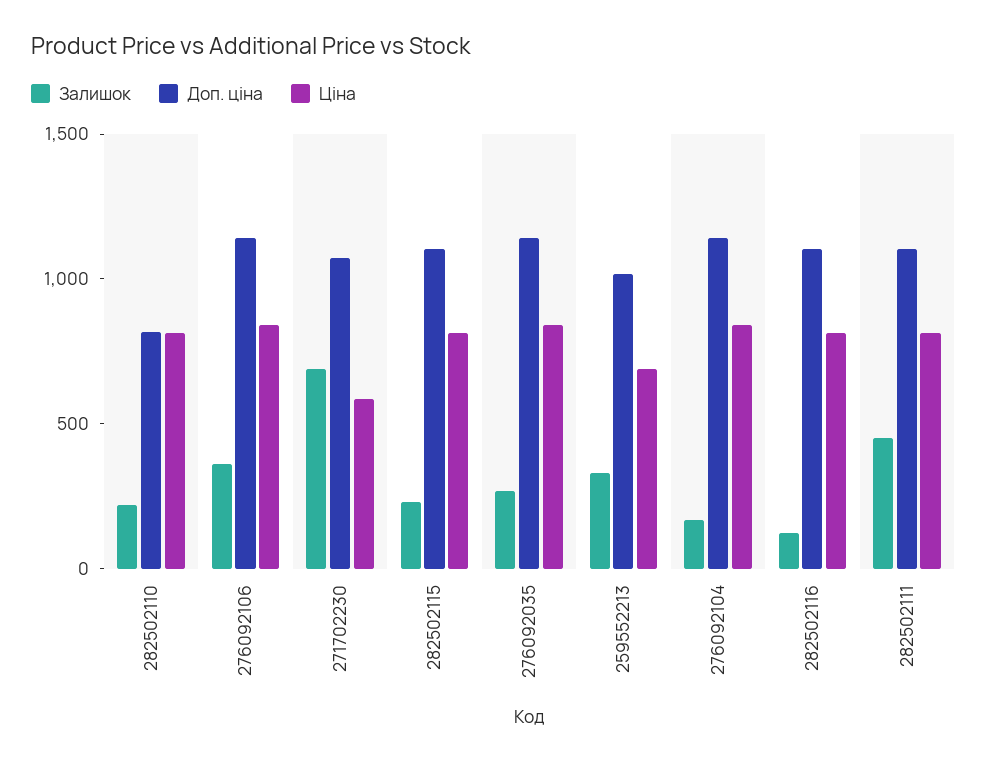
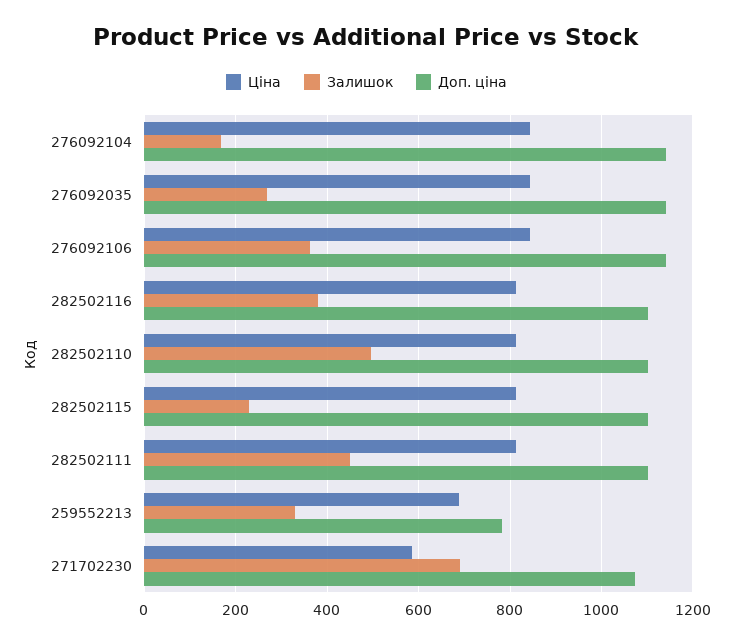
  {
    "Залишок": {
-     "282502110": 200,
+     "282502110": 500,
      "276092106": 360,
      "271702230": 700,
      "282502115": 220,
      "276092035": 260,
      "259552213": 340,
      "276092104": 160,
-     "282502116": 100,
+     "282502116": 380,
      "282502111": 460
    },
    "Доп. ціна": {
-     "282502110": 800,
+     "282502110": 1100,
      "276092106": 1140,
      "271702230": 1080,
      "282502115": 1100,
      "276092035": 1140,
-     "259552213": 1000,
+     "259552213": 780,
      "276092104": 1140,
      "282502116": 1100,
      "282502111": 1100
    },
    "Ціна": {
      "282502110": 820,
      "276092106": 840,
      "271702230": 580,
      "282502115": 820,
      "276092035": 840,
      "259552213": 680,
      "276092104": 840,
      "282502116": 820,
      "282502111": 820
    }
  }

